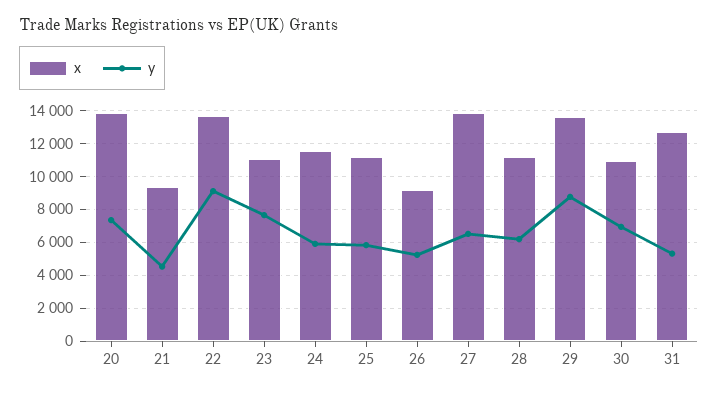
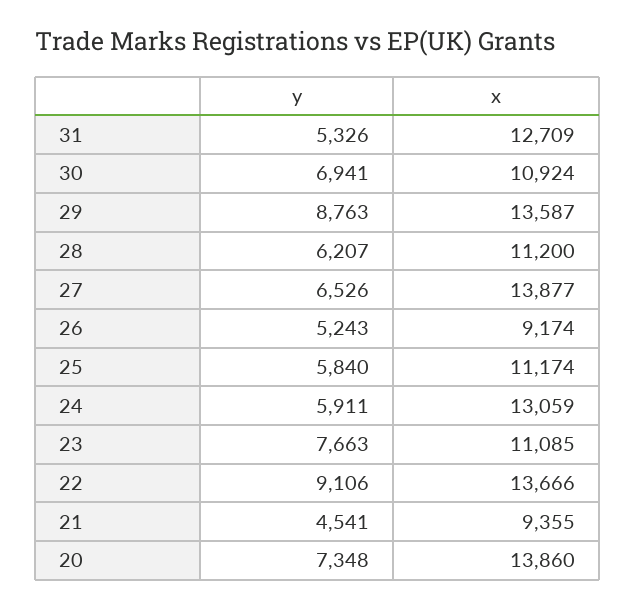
  {
    "x": {
      "20": 13860,
      "21": 9355,
      "22": 13666,
      "23": 11085,
-     "24": 11500,
+     "24": 13059,
      "25": 11174,
      "26": 9174,
      "27": 13877,
      "28": 11200,
      "29": 13587,
      "30": 10924,
      "31": 12709
    },
    "y": {
      "20": 7348,
      "21": 4541,
      "22": 9106,
      "23": 7663,
      "24": 5911,
      "25": 5840,
      "26": 5243,
      "27": 6526,
      "28": 6207,
      "29": 8763,
      "30": 6941,
      "31": 5326
    }
  }

